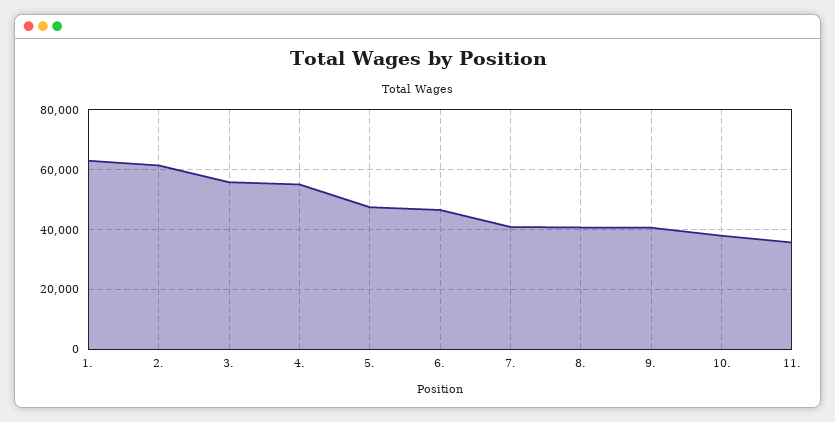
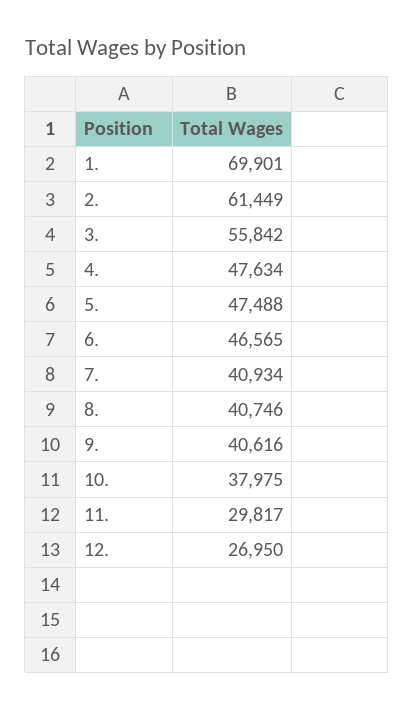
  {
-   "1.": 62500,
+   "1.": 69901,
    "2.": 61449,
    "3.": 55842,
-   "4.": 55000,
+   "4.": 47634,
    "5.": 47488,
    "6.": 46565,
    "7.": 40934,
    "8.": 40746,
    "9.": 40616,
    "10.": 37975,
-   "11.": 35000
+   "11.": 29817,
+   "12.": 26950
  }

